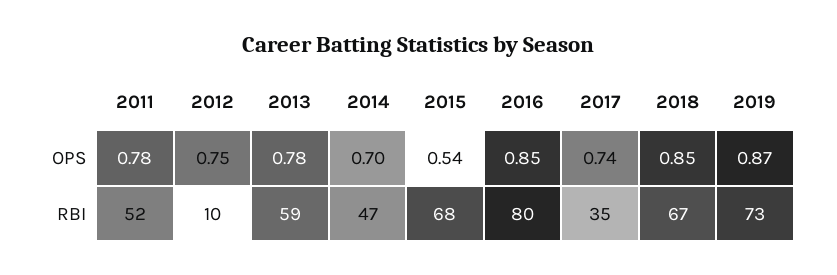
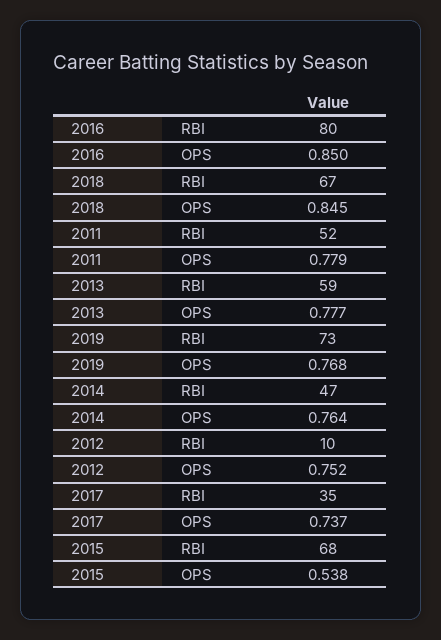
  {
    "2011": {
      "OPS": 0.779,
      "RBI": 52
    },
    "2012": {
      "OPS": 0.752,
      "RBI": 10
    },
    "2013": {
      "OPS": 0.777,
      "RBI": 59
    },
    "2014": {
-     "OPS": 0.7,
+     "OPS": 0.764,
      "RBI": 47
    },
    "2015": {
      "OPS": 0.538,
      "RBI": 68
    },
    "2016": {
      "OPS": 0.85,
      "RBI": 80
    },
    "2017": {
      "OPS": 0.737,
      "RBI": 35
    },
    "2018": {
      "OPS": 0.845,
      "RBI": 67
    },
    "2019": {
-     "OPS": 0.87,
+     "OPS": 0.768,
      "RBI": 73
    }
  }

